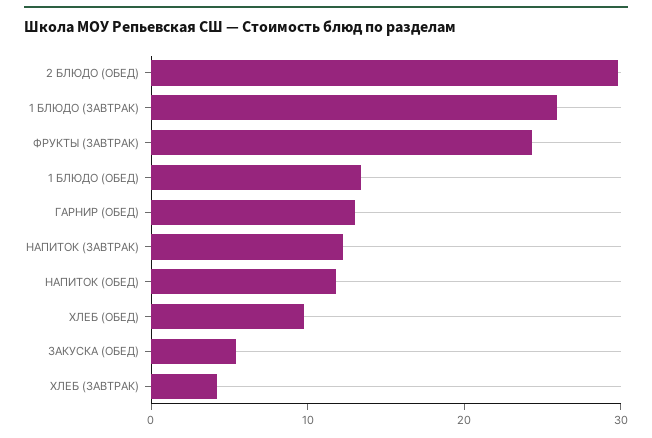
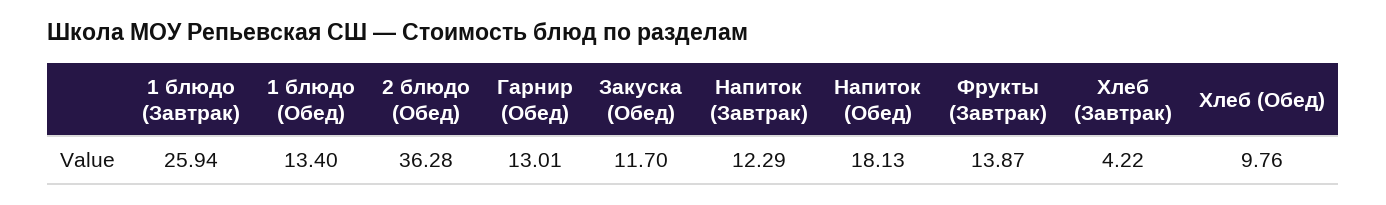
  {
-   "2 БЛЮДО (ОБЕД)": 30,
+   "2 БЛЮДО (ОБЕД)": 36.28,
    "1 БЛЮДО (ЗАВТРАК)": 25.94,
-   "ФРУКТЫ (ЗАВТРАК)": 24,
+   "ФРУКТЫ (ЗАВТРАК)": 13.87,
    "1 БЛЮДО (ОБЕД)": 13.4,
    "ГАРНИР (ОБЕД)": 13.01,
    "НАПИТОК (ЗАВТРАК)": 12.29,
-   "НАПИТОК (ОБЕД)": 12,
+   "НАПИТОК (ОБЕД)": 18.13,
    "ХЛЕБ (ОБЕД)": 9.76,
-   "ЗАКУСКА (ОБЕД)": 6,
+   "ЗАКУСКА (ОБЕД)": 11.7,
    "ХЛЕБ (ЗАВТРАК)": 4.22
  }

